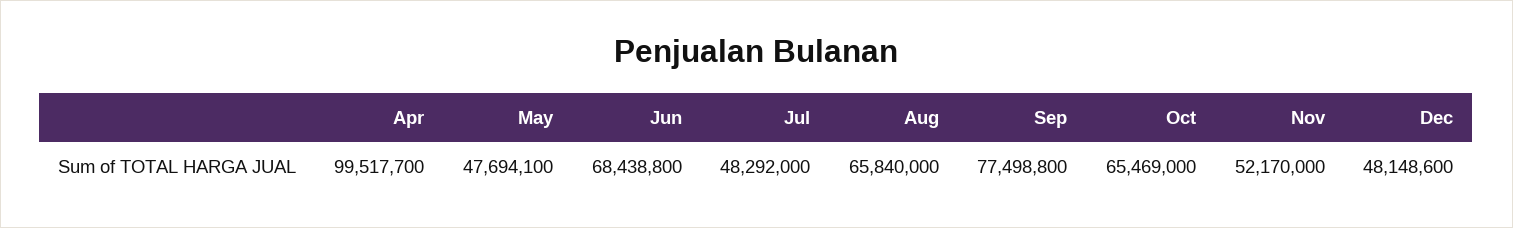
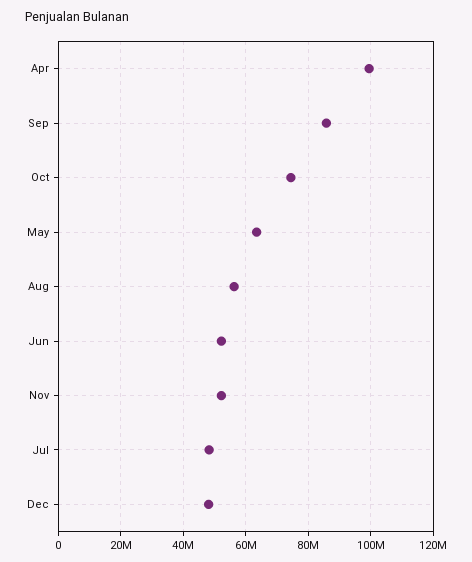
  {
    "Apr": 99517700,
-   "May": 47694100,
+   "May": 64000000,
-   "Jun": 68438800,
+   "Jun": 52000000,
    "Jul": 48292000,
-   "Aug": 65840000,
+   "Aug": 56000000,
-   "Sep": 77498800,
+   "Sep": 86000000,
-   "Oct": 65469000,
+   "Oct": 74000000,
    "Nov": 52170000,
    "Dec": 48148600
  }

